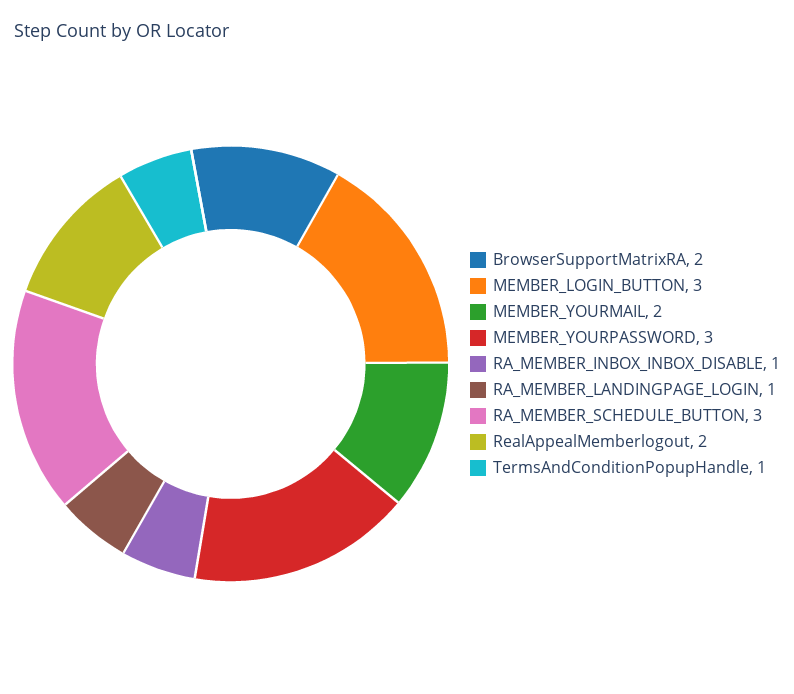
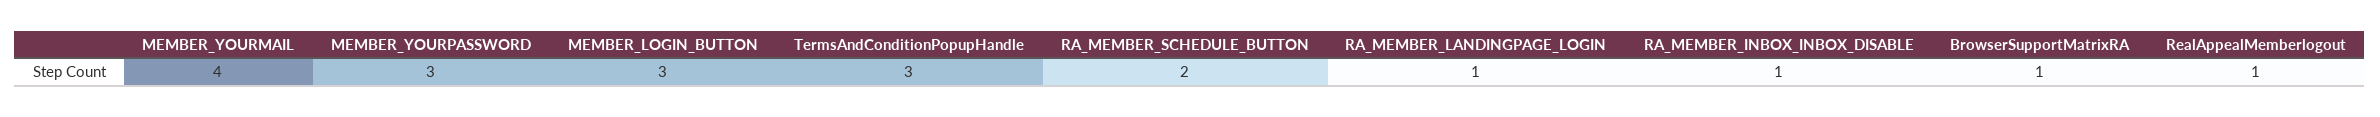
  {
-   "BrowserSupportMatrixRA": 2,
+   "BrowserSupportMatrixRA": 1,
    "MEMBER_LOGIN_BUTTON": 3,
-   "MEMBER_YOURMAIL": 2,
+   "MEMBER_YOURMAIL": 4,
    "MEMBER_YOURPASSWORD": 3,
    "RA_MEMBER_INBOX_INBOX_DISABLE": 1,
    "RA_MEMBER_LANDINGPAGE_LOGIN": 1,
-   "RA_MEMBER_SCHEDULE_BUTTON": 3,
+   "RA_MEMBER_SCHEDULE_BUTTON": 2,
-   "RealAppealMemberlogout": 2,
+   "RealAppealMemberlogout": 1,
-   "TermsAndConditionPopupHandle": 1
+   "TermsAndConditionPopupHandle": 3
  }

